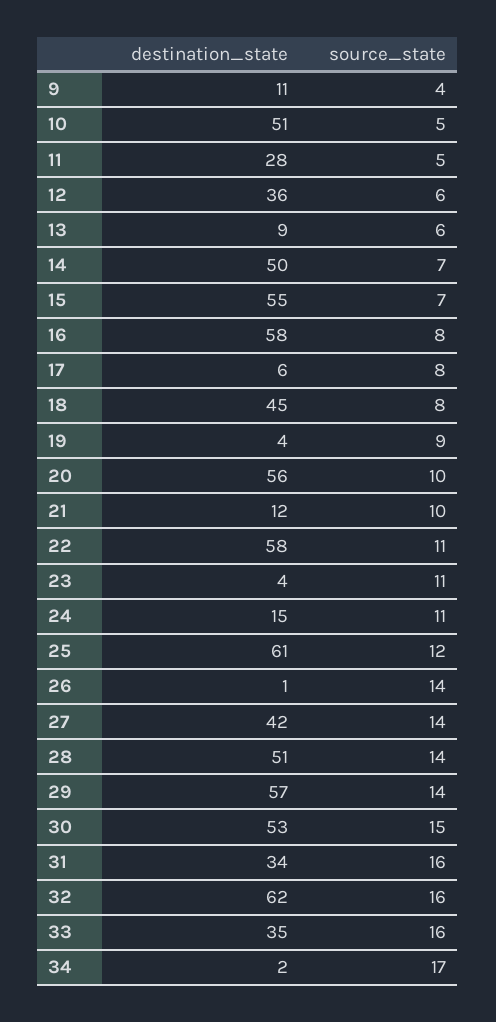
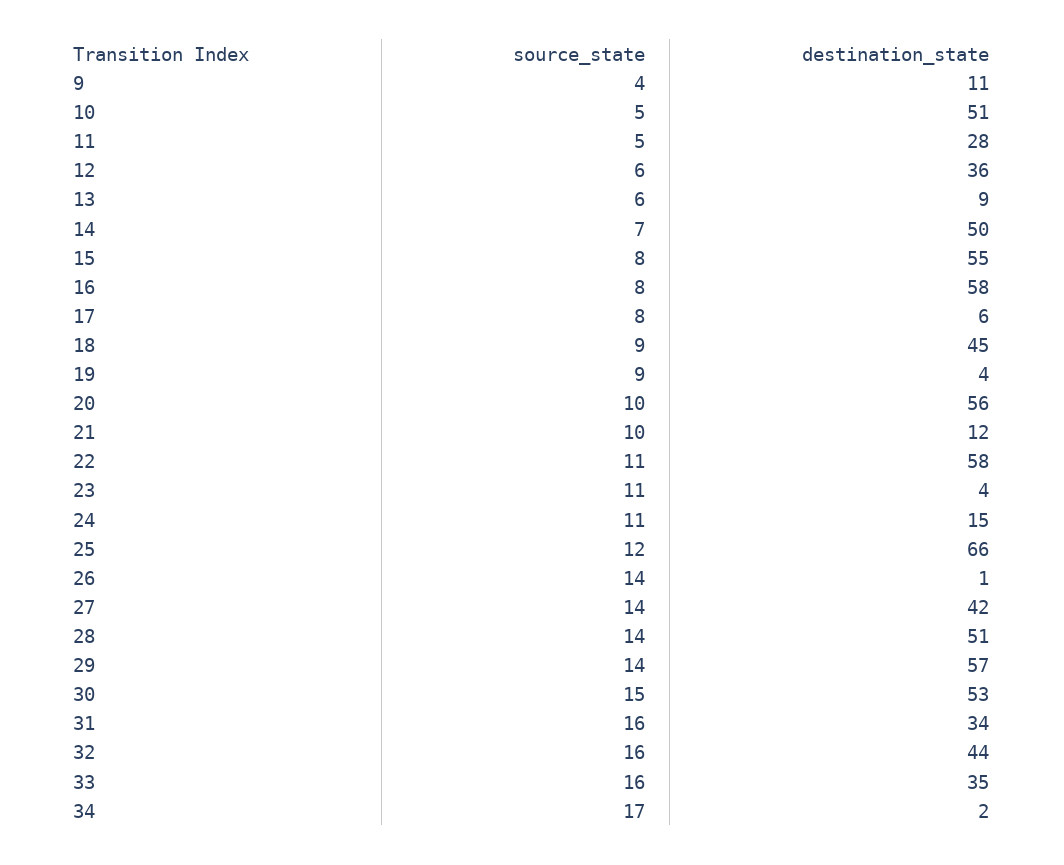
  {
    "destination_state": {
      "9": 11,
      "10": 51,
      "11": 28,
      "12": 36,
      "13": 9,
      "14": 50,
      "15": 55,
      "16": 58,
      "17": 6,
      "18": 45,
      "19": 4,
      "20": 56,
      "21": 12,
      "22": 58,
      "23": 4,
      "24": 15,
-     "25": 61,
+     "25": 66,
      "26": 1,
      "27": 42,
      "28": 51,
      "29": 57,
      "30": 53,
      "31": 34,
-     "32": 62,
+     "32": 44,
      "33": 35,
      "34": 2
    },
    "source_state": {
      "9": 4,
      "10": 5,
      "11": 5,
      "12": 6,
      "13": 6,
      "14": 7,
-     "15": 7,
+     "15": 8,
      "16": 8,
      "17": 8,
-     "18": 8,
+     "18": 9,
      "19": 9,
      "20": 10,
      "21": 10,
      "22": 11,
      "23": 11,
      "24": 11,
      "25": 12,
      "26": 14,
      "27": 14,
      "28": 14,
      "29": 14,
      "30": 15,
      "31": 16,
      "32": 16,
      "33": 16,
      "34": 17
    }
  }

